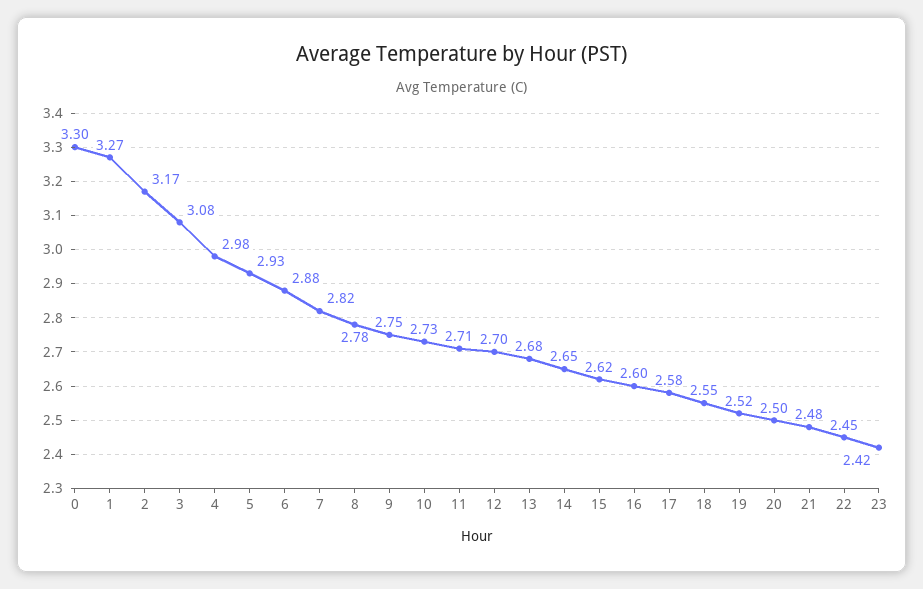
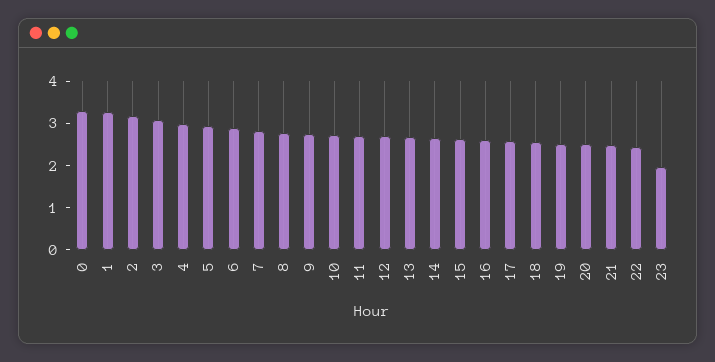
  {
    "0": 3.3,
    "1": 3.27,
    "2": 3.17,
    "3": 3.08,
    "4": 2.98,
    "5": 2.93,
    "6": 2.88,
    "7": 2.82,
    "8": 2.78,
    "9": 2.75,
    "10": 2.73,
    "11": 2.71,
    "12": 2.7,
    "13": 2.68,
    "14": 2.65,
    "15": 2.62,
    "16": 2.6,
    "17": 2.58,
    "18": 2.55,
    "19": 2.52,
    "20": 2.5,
    "21": 2.48,
    "22": 2.45,
-   "23": 2.42
+   "23": 2
  }

